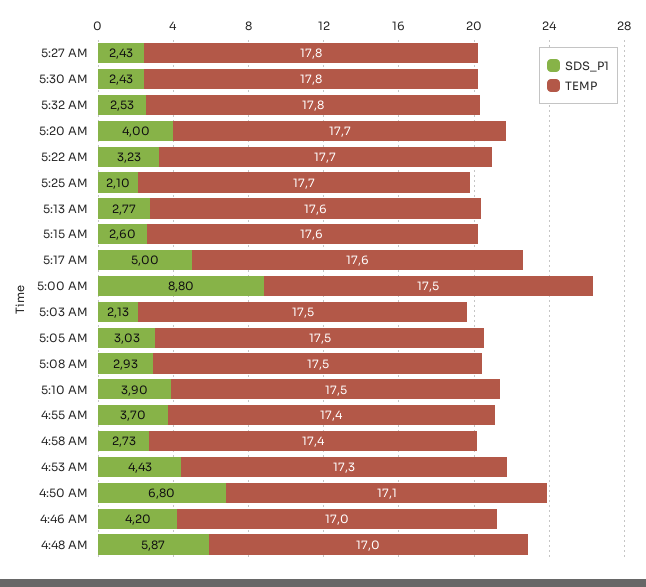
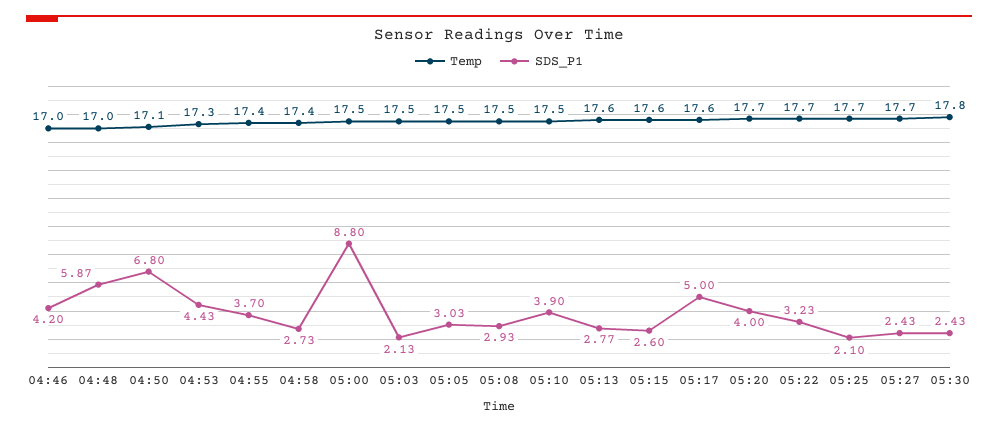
  {
    "SDS_P1": {
      "5:27 AM": 2.43,
      "5:30 AM": 2.43,
-     "5:32 AM": 2.53,
      "5:20 AM": 4,
      "5:22 AM": 3.23,
      "5:25 AM": 2.1,
      "5:13 AM": 2.77,
      "5:15 AM": 2.6,
      "5:17 AM": 5,
      "5:00 AM": 8.8,
      "5:03 AM": 2.13,
      "5:05 AM": 3.03,
      "5:08 AM": 2.93,
      "5:10 AM": 3.9,
      "4:55 AM": 3.7,
      "4:58 AM": 2.73,
      "4:53 AM": 4.43,
      "4:50 AM": 6.8,
      "4:46 AM": 4.2,
      "4:48 AM": 5.87
    },
    "TEMP": {
-     "5:27 AM": 17.8,
+     "5:27 AM": 17.7,
      "5:30 AM": 17.8,
-     "5:32 AM": 17.8,
      "5:20 AM": 17.7,
      "5:22 AM": 17.7,
      "5:25 AM": 17.7,
      "5:13 AM": 17.6,
      "5:15 AM": 17.6,
      "5:17 AM": 17.6,
      "5:00 AM": 17.5,
      "5:03 AM": 17.5,
      "5:05 AM": 17.5,
      "5:08 AM": 17.5,
      "5:10 AM": 17.5,
      "4:55 AM": 17.4,
      "4:58 AM": 17.4,
      "4:53 AM": 17.3,
      "4:50 AM": 17.1,
      "4:46 AM": 17,
      "4:48 AM": 17
    }
  }

